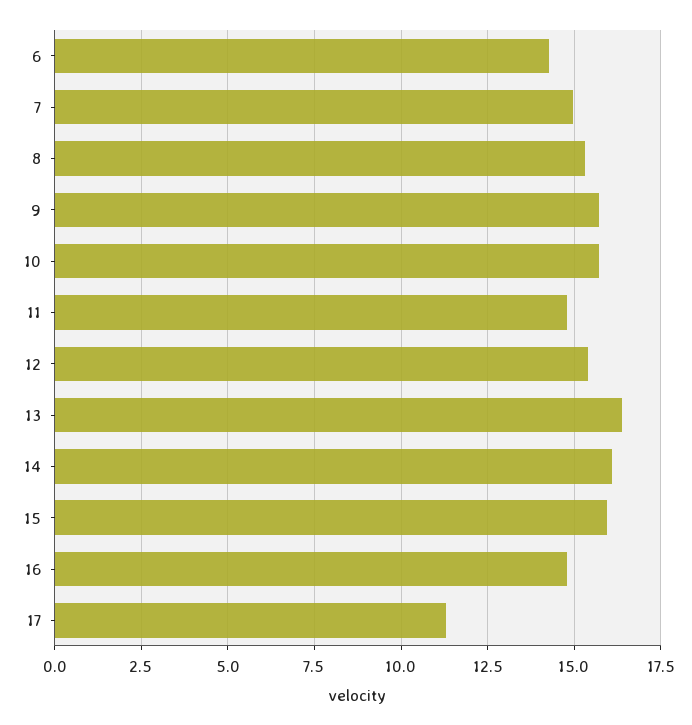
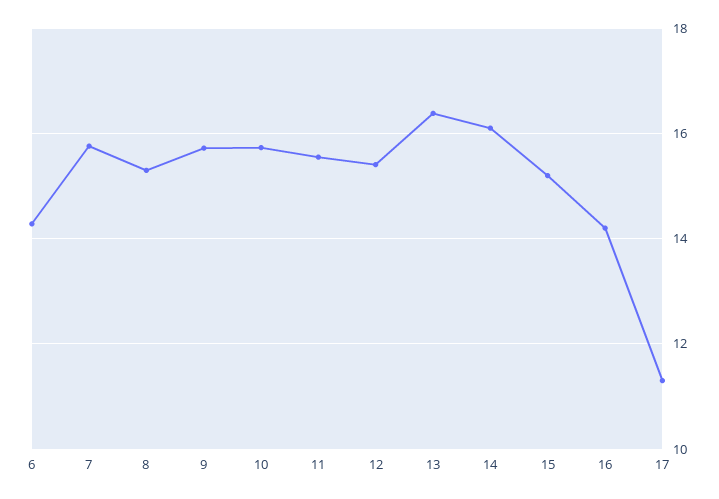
  {
    "6": 14.2,
-   "7": 15,
+   "7": 15.8,
    "8": 15.4,
    "9": 15.8,
    "10": 15.8,
-   "11": 14.75,
+   "11": 15.6,
    "12": 15.4,
    "13": 16.4,
    "14": 16.2,
-   "15": 16,
+   "15": 15.2,
-   "16": 14.75,
+   "16": 14.2,
    "17": 11.4
  }

